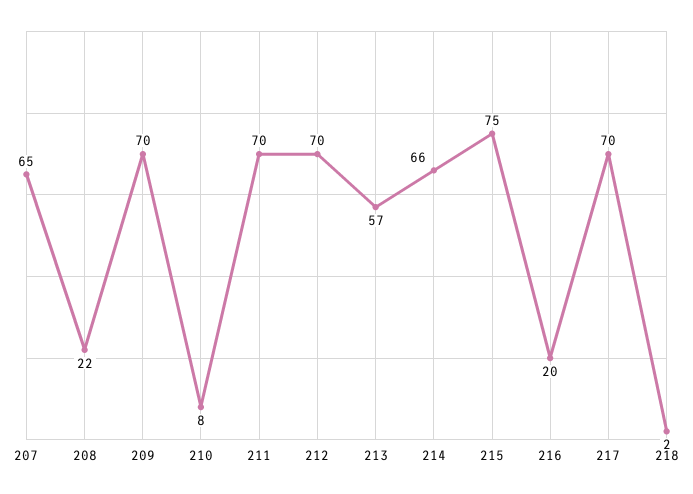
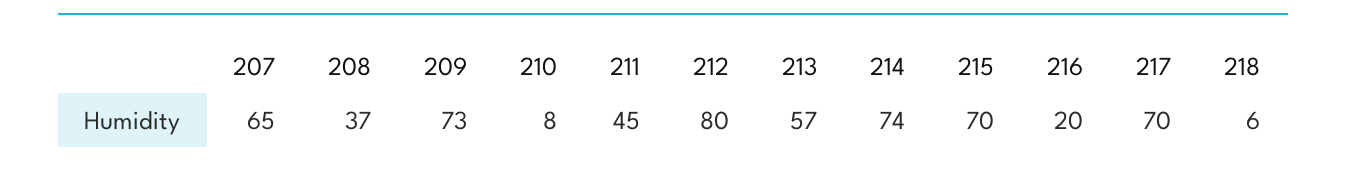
  {
    "207": 65,
-   "208": 22,
+   "208": 37,
-   "209": 70,
+   "209": 73,
    "210": 8,
-   "211": 70,
+   "211": 45,
-   "212": 70,
+   "212": 80,
    "213": 57,
-   "214": 66,
+   "214": 74,
-   "215": 75,
+   "215": 70,
    "216": 20,
    "217": 70,
-   "218": 2
+   "218": 6
  }

